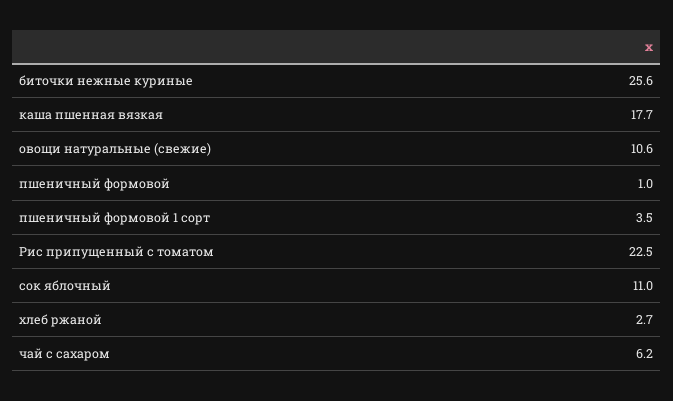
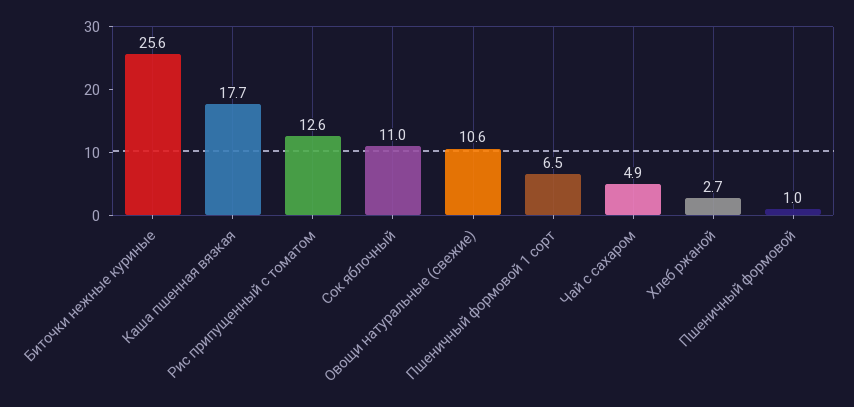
  {
    "биточки нежные куриные": 25.6,
    "каша пшенная вязкая": 17.7,
    "овощи натуральные (свежие)": 10.6,
    "пшеничный формовой": 1,
-   "пшеничный формовой 1 сорт": 3.5,
+   "пшеничный формовой 1 сорт": 6.5,
-   "Рис припущенный с томатом": 22.5,
+   "Рис припущенный с томатом": 12.6,
    "сок яблочный": 11,
    "хлеб ржаной": 2.7,
-   "чай с сахаром": 6.2
+   "чай с сахаром": 4.9
  }

